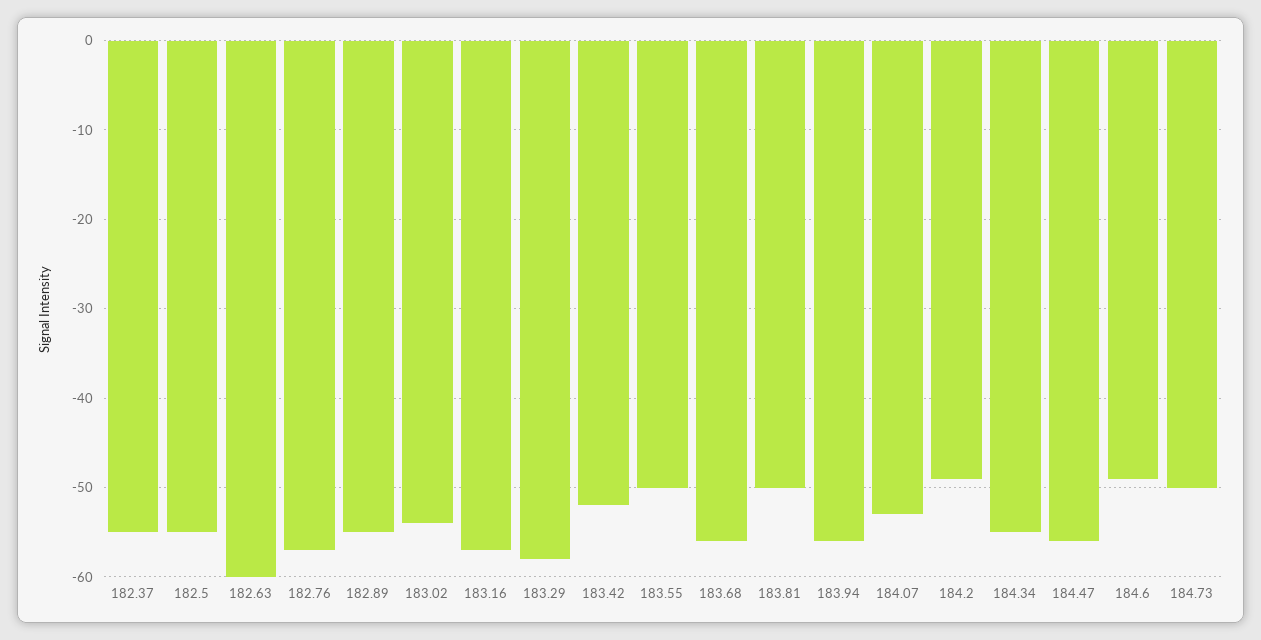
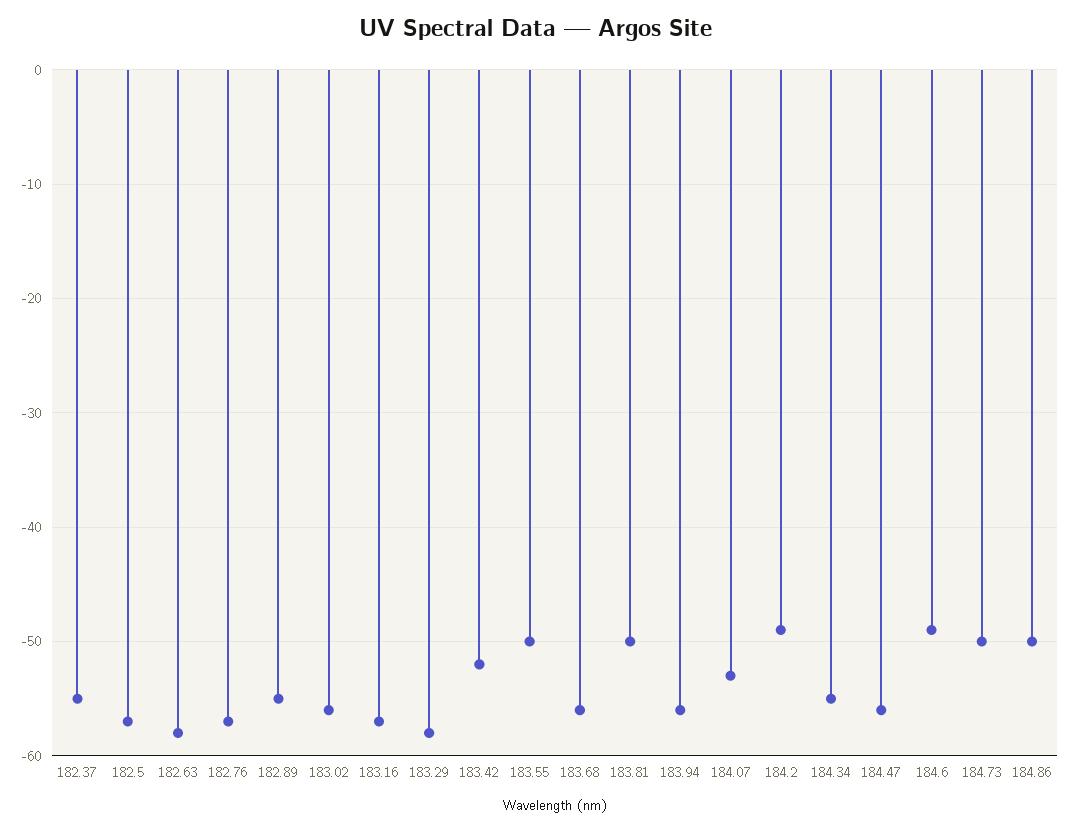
  {
    "182.37": -55,
-   "182.5": -55,
+   "182.5": -57,
-   "182.63": -60,
+   "182.63": -58,
    "182.76": -57,
    "182.89": -55,
-   "183.02": -54,
+   "183.02": -56,
    "183.16": -57,
    "183.29": -58,
    "183.42": -52,
    "183.55": -50,
    "183.68": -56,
    "183.81": -50,
    "183.94": -56,
    "184.07": -53,
    "184.2": -49,
    "184.34": -55,
    "184.47": -56,
    "184.6": -49,
-   "184.73": -50
+   "184.73": -50,
+   "184.86": -50
  }

